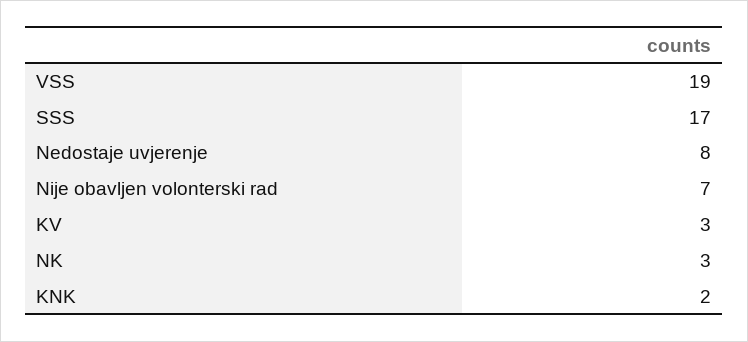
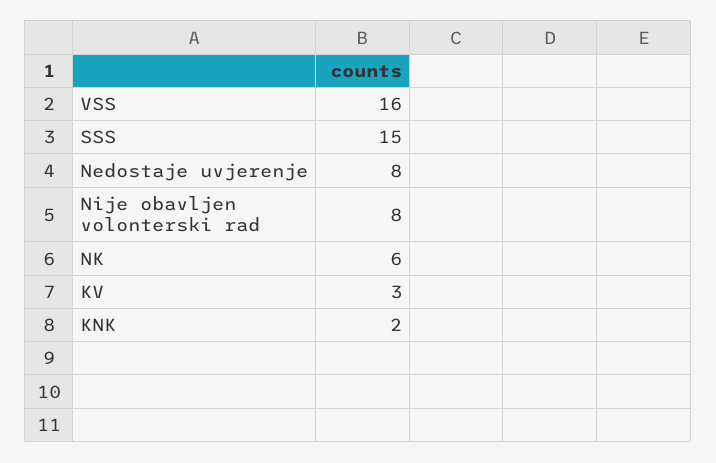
  {
-   "VSS": 19,
+   "VSS": 16,
-   "SSS": 17,
+   "SSS": 15,
    "Nedostaje uvjerenje": 8,
-   "Nije obavljen volonterski rad": 7,
+   "Nije obavljen volonterski rad": 8,
    "KV": 3,
-   "NK": 3,
+   "NK": 6,
    "KNK": 2
  }

